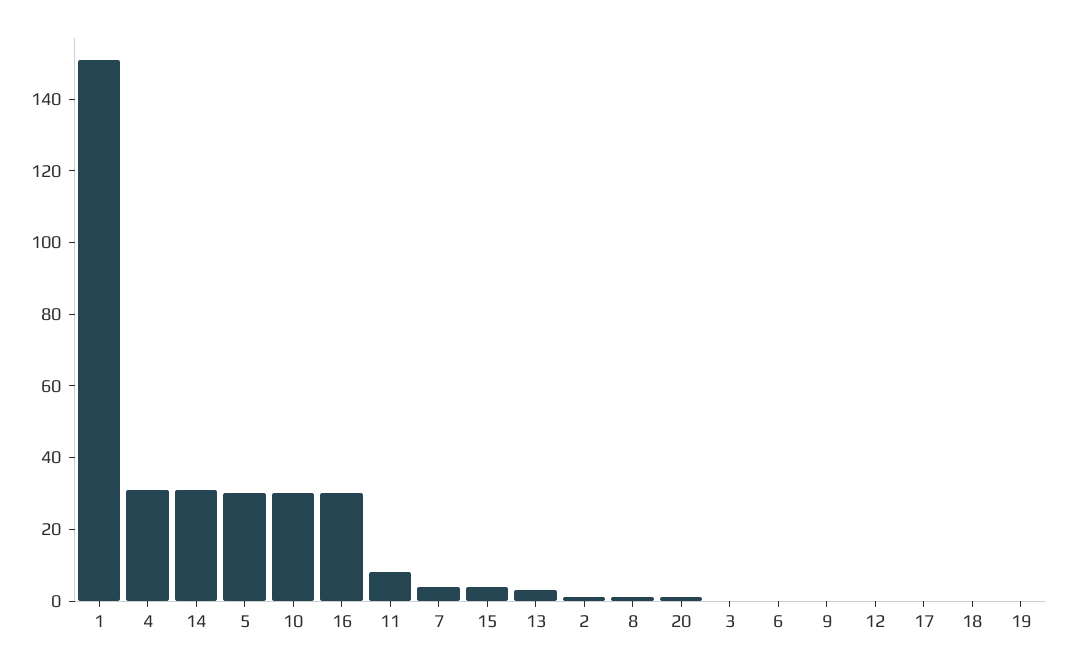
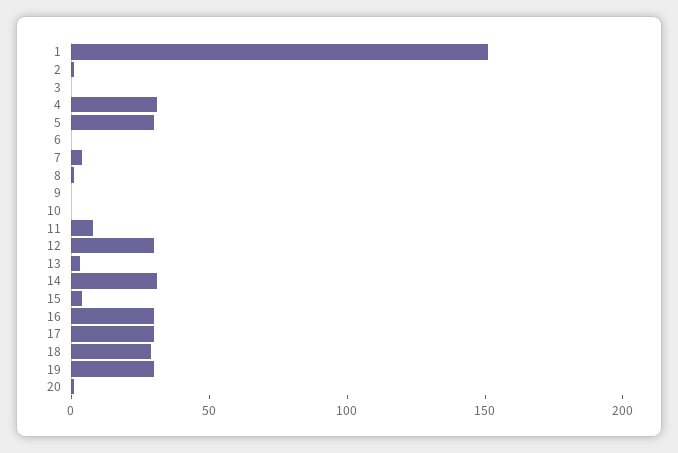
  {
    "1": 150,
    "4": 30,
    "14": 30,
    "5": 30,
-   "10": 30,
+   "10": 0,
    "16": 30,
    "11": 10,
    "7": 5,
    "15": 5,
    "13": 5,
    "2": 0,
    "8": 0,
    "20": 0,
    "3": 0,
    "6": 0,
    "9": 0,
-   "12": 0,
+   "12": 30,
-   "17": 0,
+   "17": 30,
-   "18": 0,
+   "18": 30,
-   "19": 0
+   "19": 30
  }

